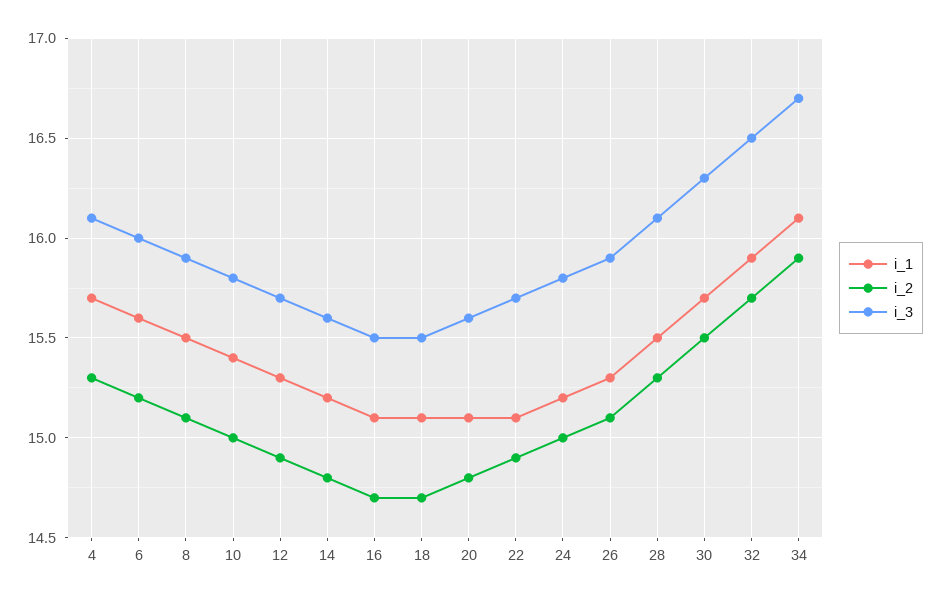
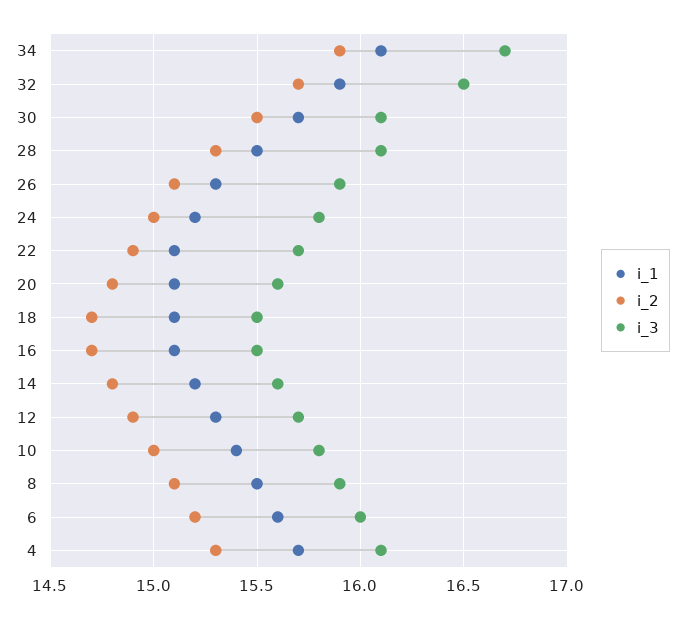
  {
    "i_1": {
      "4": 15.7,
      "6": 15.6,
      "8": 15.5,
      "10": 15.4,
      "12": 15.3,
      "14": 15.2,
      "16": 15.1,
      "18": 15.1,
      "20": 15.1,
      "22": 15.1,
      "24": 15.2,
      "26": 15.3,
      "28": 15.5,
      "30": 15.7,
      "32": 15.9,
      "34": 16.1
    },
    "i_2": {
      "4": 15.3,
      "6": 15.2,
      "8": 15.1,
      "10": 15,
      "12": 14.9,
      "14": 14.8,
      "16": 14.7,
      "18": 14.7,
      "20": 14.8,
      "22": 14.9,
      "24": 15,
      "26": 15.1,
      "28": 15.3,
      "30": 15.5,
      "32": 15.7,
      "34": 15.9
    },
    "i_3": {
      "4": 16.1,
      "6": 16,
      "8": 15.9,
      "10": 15.8,
      "12": 15.7,
      "14": 15.6,
      "16": 15.5,
      "18": 15.5,
      "20": 15.6,
      "22": 15.7,
      "24": 15.8,
      "26": 15.9,
      "28": 16.1,
-     "30": 16.3,
+     "30": 16.1,
      "32": 16.5,
      "34": 16.7
    }
  }

